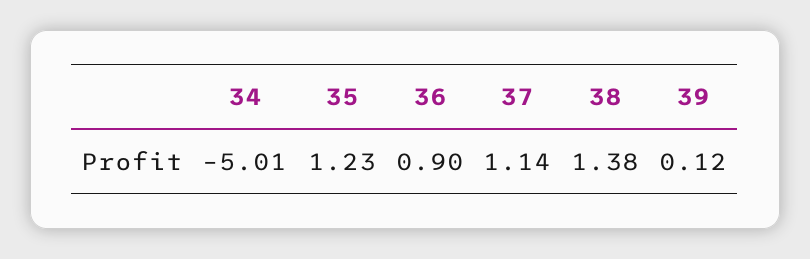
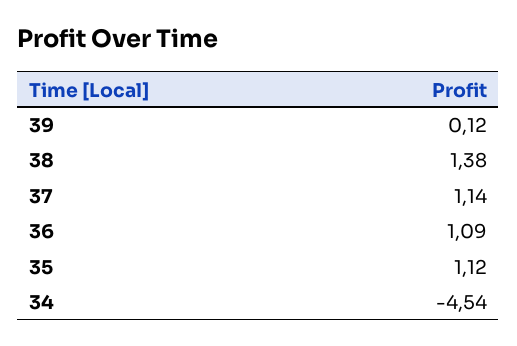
  {
-   "34": -5.01,
+   "34": -4.54,
-   "35": 1.23,
+   "35": 1.12,
-   "36": 0.9,
+   "36": 1.09,
    "37": 1.14,
    "38": 1.38,
    "39": 0.12
  }

